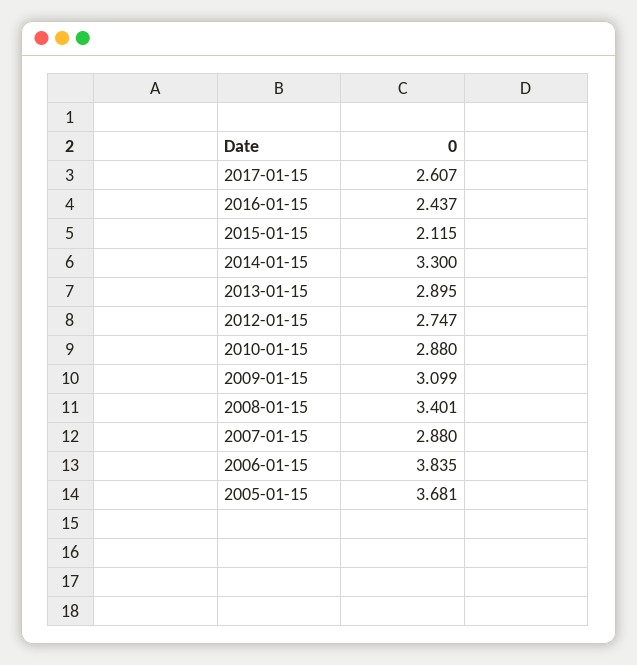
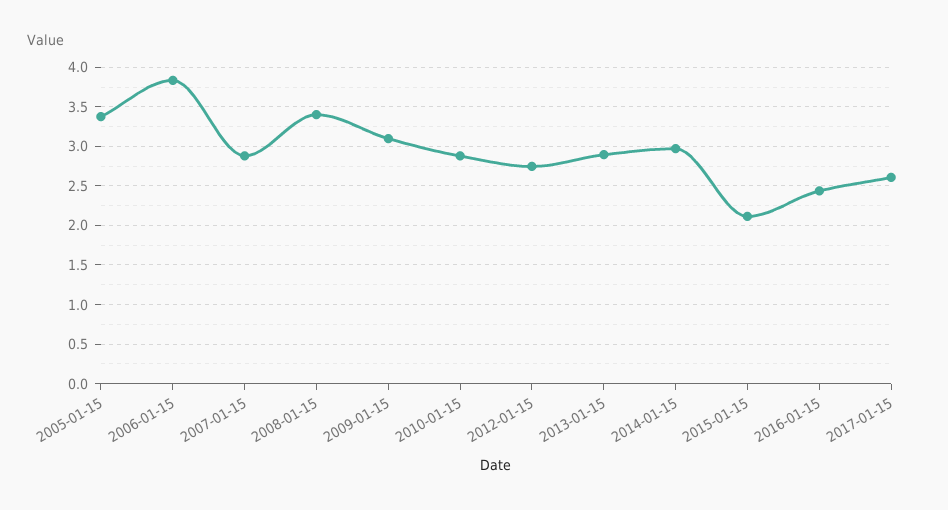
  {
    "2017-01-15": 2.607,
    "2016-01-15": 2.437,
    "2015-01-15": 2.115,
-   "2014-01-15": 3.3,
+   "2014-01-15": 3,
    "2013-01-15": 2.895,
    "2012-01-15": 2.747,
    "2010-01-15": 2.88,
    "2009-01-15": 3.099,
    "2008-01-15": 3.401,
    "2007-01-15": 2.88,
    "2006-01-15": 3.835,
-   "2005-01-15": 3.681
+   "2005-01-15": 3.4
  }

